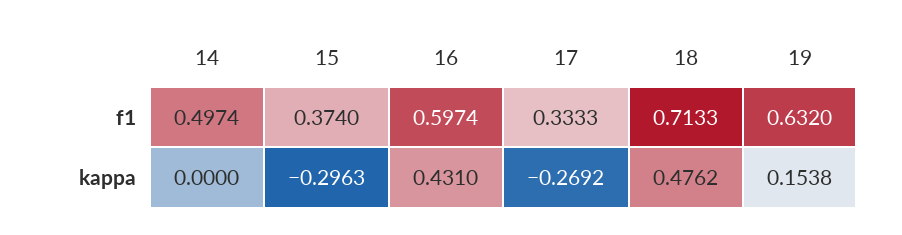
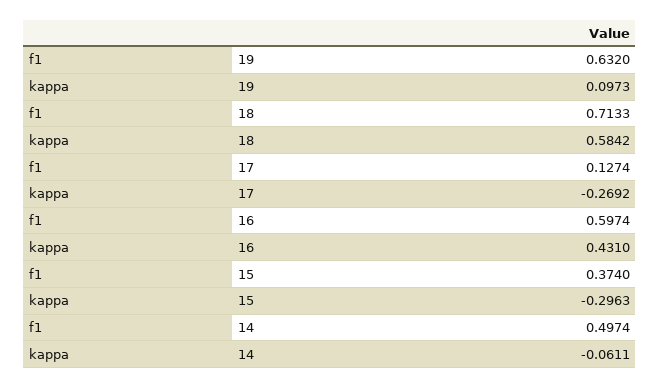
  {
    "14": {
      "f1": 0.4974,
-     "kappa": 0
+     "kappa": -0.0611
    },
    "15": {
      "f1": 0.374,
      "kappa": -0.2963
    },
    "16": {
      "f1": 0.5974,
      "kappa": 0.431
    },
    "17": {
-     "f1": 0.3333,
+     "f1": 0.1274,
      "kappa": -0.2692
    },
    "18": {
      "f1": 0.7133,
-     "kappa": 0.4762
+     "kappa": 0.5842
    },
    "19": {
      "f1": 0.632,
-     "kappa": 0.1538
+     "kappa": 0.0973
    }
  }

